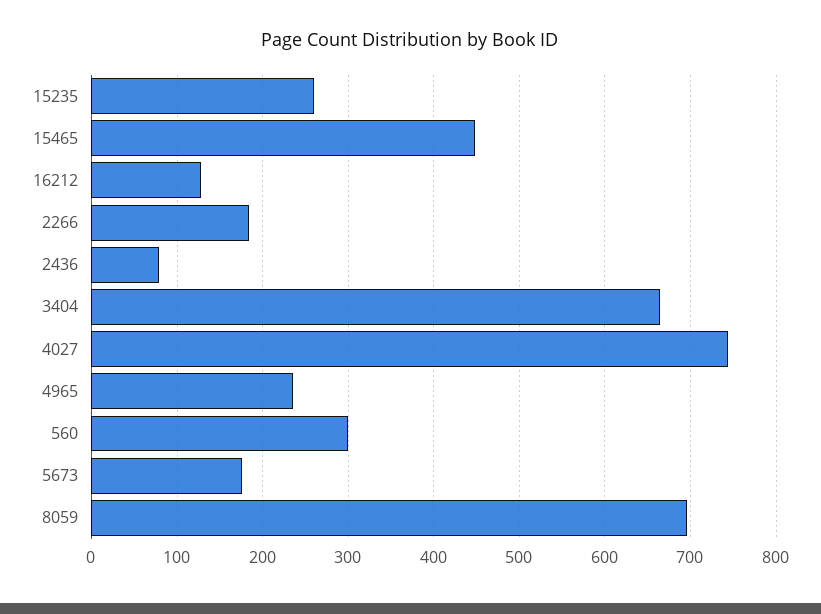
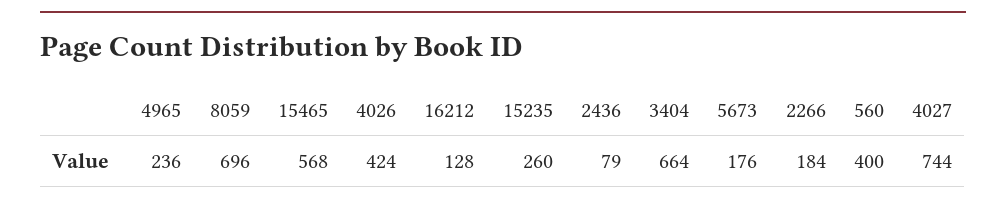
  {
    "15235": 260,
-   "15465": 450,
+   "15465": 568,
    "16212": 128,
    "2266": 184,
    "2436": 79,
    "3404": 664,
    "4027": 744,
    "4965": 236,
-   "560": 300,
+   "560": 400,
    "5673": 176,
-   "8059": 696
+   "8059": 696,
+   "4026": 424
  }

